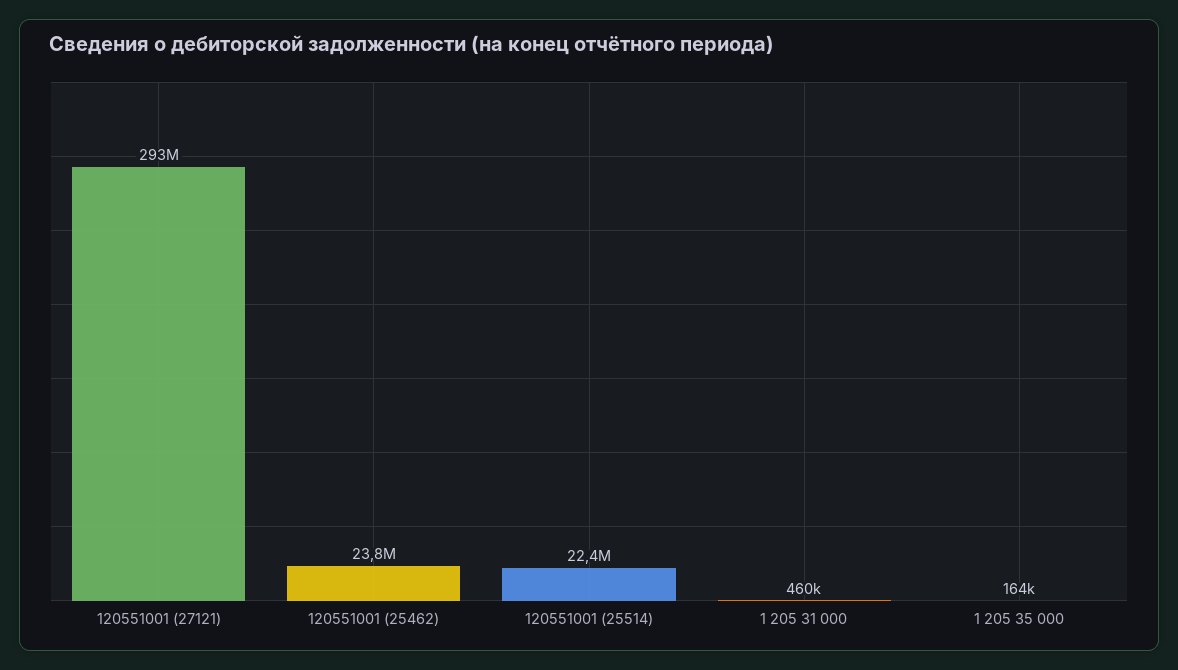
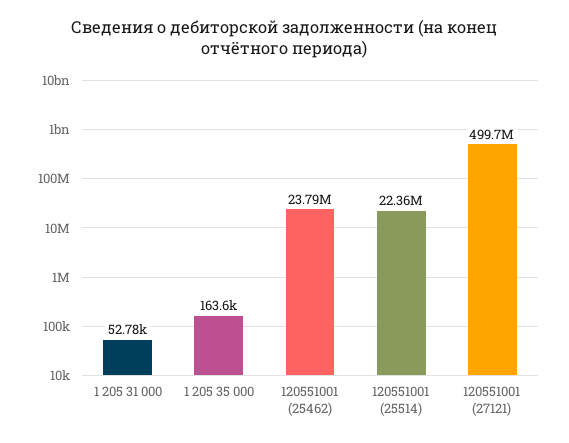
  {
-   "120551001 (27121)": 293000000,
+   "120551001 (27121)": 499700000,
    "120551001 (25462)": 23790000,
    "120551001 (25514)": 22360000,
-   "1 205 31 000": 460000,
+   "1 205 31 000": 52780,
    "1 205 35 000": 163600
  }

